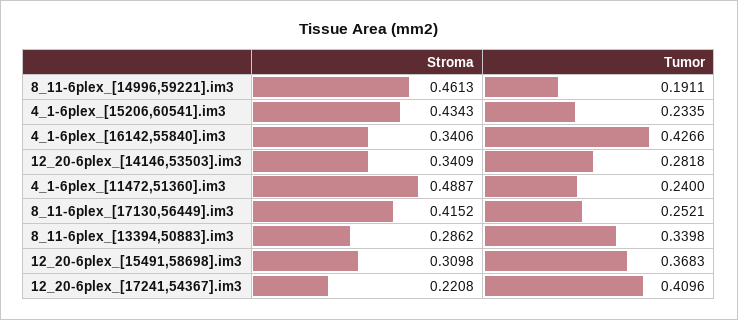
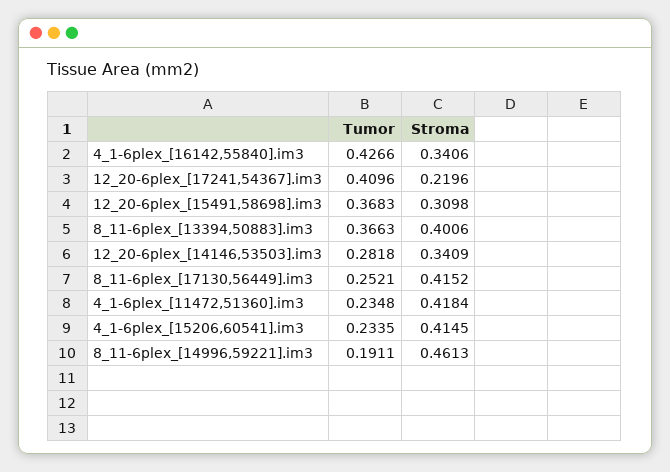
  {
    "Stroma": {
      "8_11-6plex_[14996,59221].im3": 0.4613,
-     "4_1-6plex_[15206,60541].im3": 0.4343,
+     "4_1-6plex_[15206,60541].im3": 0.4145,
      "4_1-6plex_[16142,55840].im3": 0.3406,
      "12_20-6plex_[14146,53503].im3": 0.3409,
-     "4_1-6plex_[11472,51360].im3": 0.4887,
+     "4_1-6plex_[11472,51360].im3": 0.4184,
      "8_11-6plex_[17130,56449].im3": 0.4152,
-     "8_11-6plex_[13394,50883].im3": 0.2862,
+     "8_11-6plex_[13394,50883].im3": 0.4006,
      "12_20-6plex_[15491,58698].im3": 0.3098,
-     "12_20-6plex_[17241,54367].im3": 0.2208
+     "12_20-6plex_[17241,54367].im3": 0.2196
    },
    "Tumor": {
      "8_11-6plex_[14996,59221].im3": 0.1911,
      "4_1-6plex_[15206,60541].im3": 0.2335,
      "4_1-6plex_[16142,55840].im3": 0.4266,
      "12_20-6plex_[14146,53503].im3": 0.2818,
-     "4_1-6plex_[11472,51360].im3": 0.24,
+     "4_1-6plex_[11472,51360].im3": 0.2348,
      "8_11-6plex_[17130,56449].im3": 0.2521,
-     "8_11-6plex_[13394,50883].im3": 0.3398,
+     "8_11-6plex_[13394,50883].im3": 0.3663,
      "12_20-6plex_[15491,58698].im3": 0.3683,
      "12_20-6plex_[17241,54367].im3": 0.4096
    }
  }

